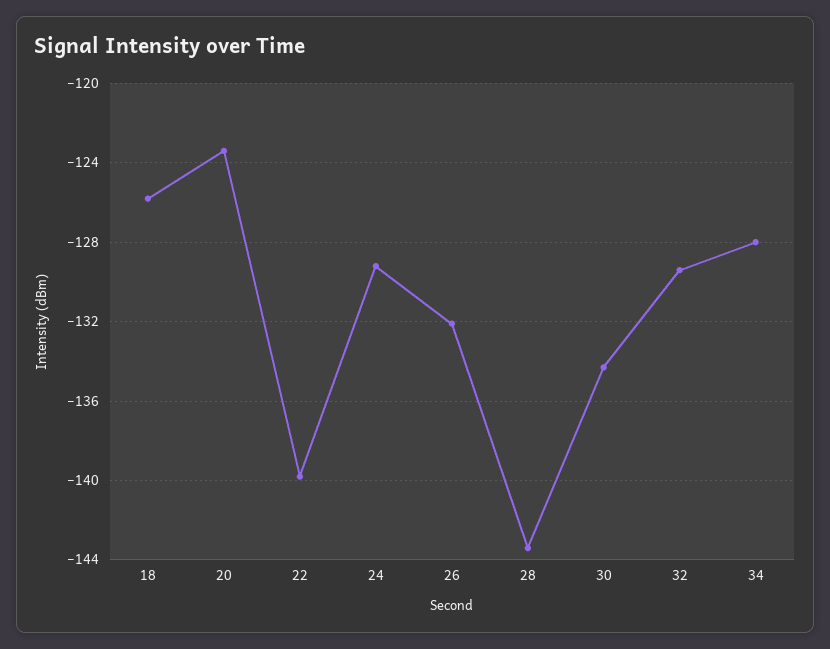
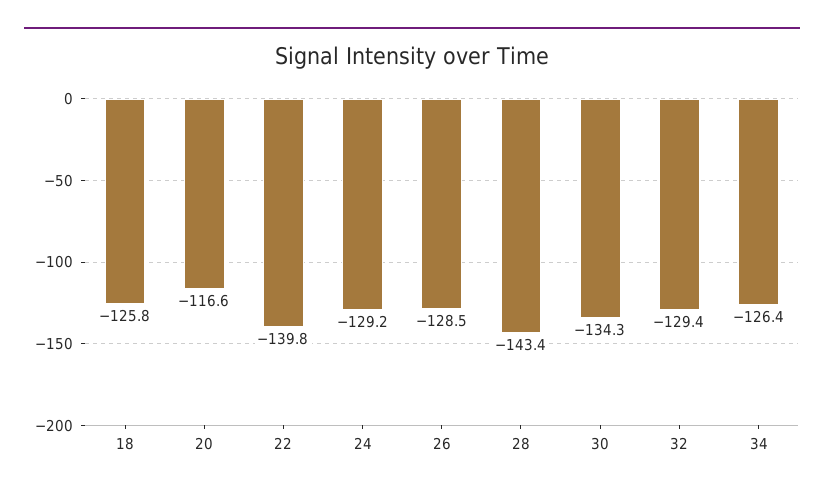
  {
    "18": -125.8,
-   "20": -123.5,
+   "20": -116.6,
    "22": -139.8,
    "24": -129.2,
-   "26": -132,
+   "26": -128.5,
    "28": -143.4,
    "30": -134.3,
    "32": -129.4,
-   "34": -128
+   "34": -126.4
  }

